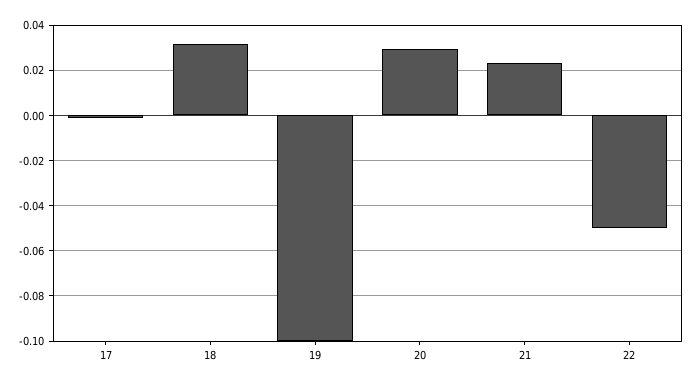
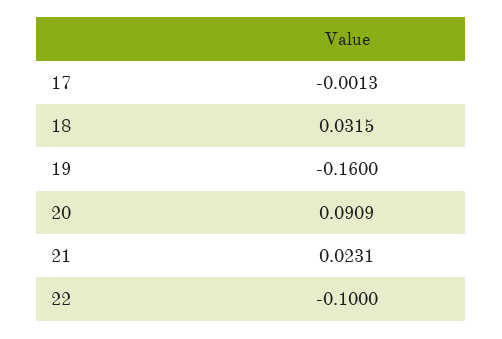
  {
    "17": -0.0013,
    "18": 0.0315,
-   "19": -0.1,
+   "19": -0.16,
-   "20": 0.03,
+   "20": 0.0909,
    "21": 0.0231,
-   "22": -0.05
+   "22": -0.1
  }

